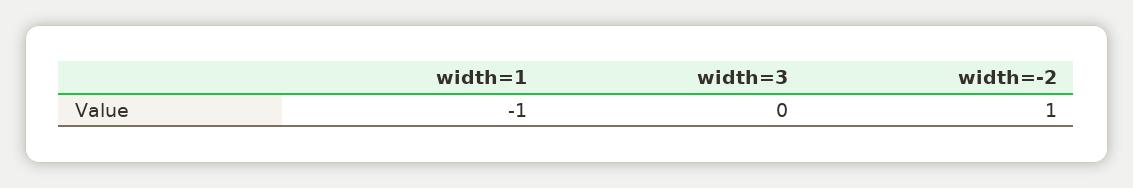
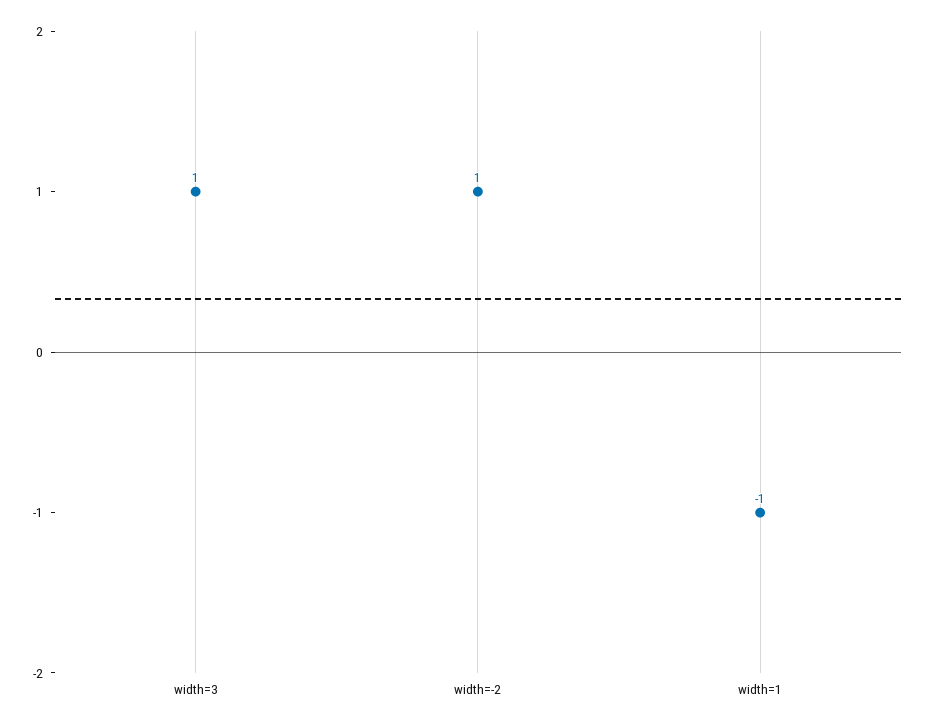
  {
    "width=1": -1,
-   "width=3": 0,
+   "width=3": 1,
    "width=-2": 1
  }

